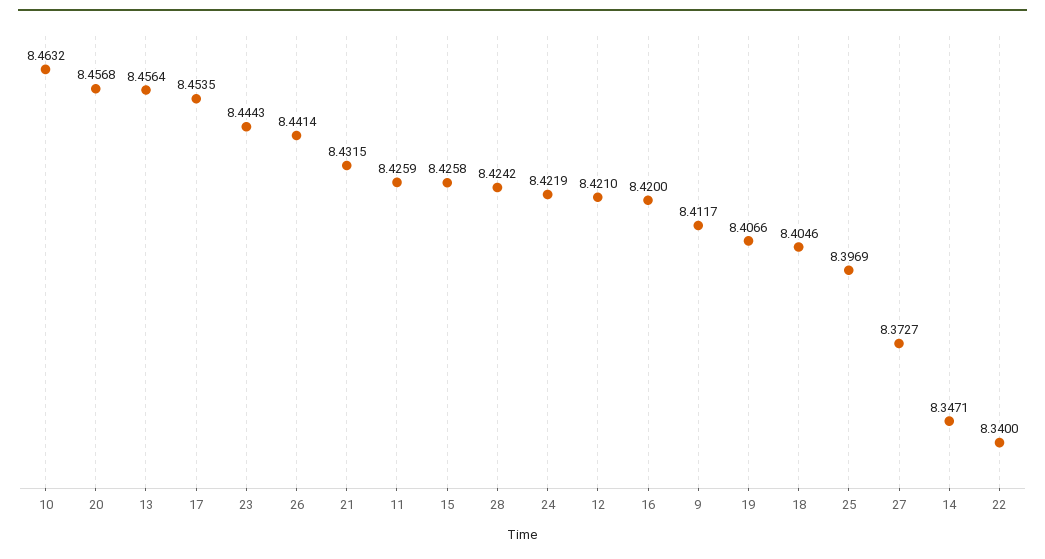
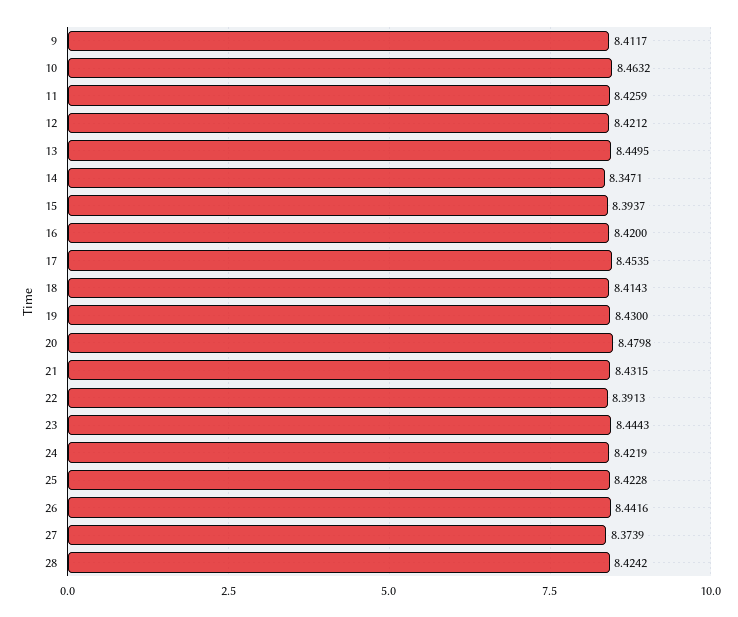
  {
    "10": 8.4632,
-   "20": 8.4568,
+   "20": 8.4798,
-   "13": 8.4564,
+   "13": 8.4495,
    "17": 8.4535,
    "23": 8.4443,
-   "26": 8.4414,
+   "26": 8.4416,
    "21": 8.4315,
    "11": 8.4259,
-   "15": 8.4258,
+   "15": 8.3937,
    "28": 8.4242,
    "24": 8.4219,
-   "12": 8.421,
+   "12": 8.4212,
    "16": 8.42,
    "9": 8.4117,
-   "19": 8.4066,
+   "19": 8.43,
-   "18": 8.4046,
+   "18": 8.4143,
-   "25": 8.3969,
+   "25": 8.4228,
-   "27": 8.3727,
+   "27": 8.3739,
    "14": 8.3471,
-   "22": 8.34
+   "22": 8.3913
  }

